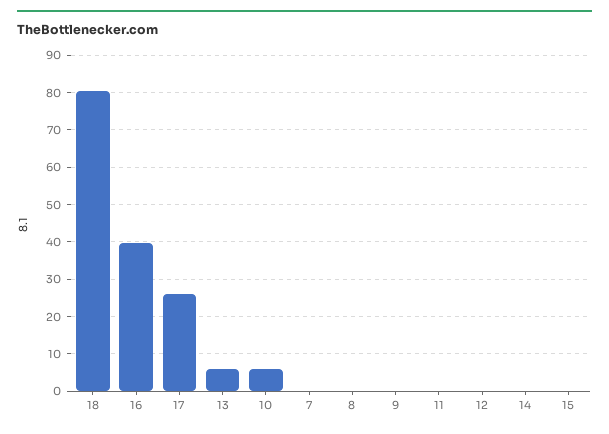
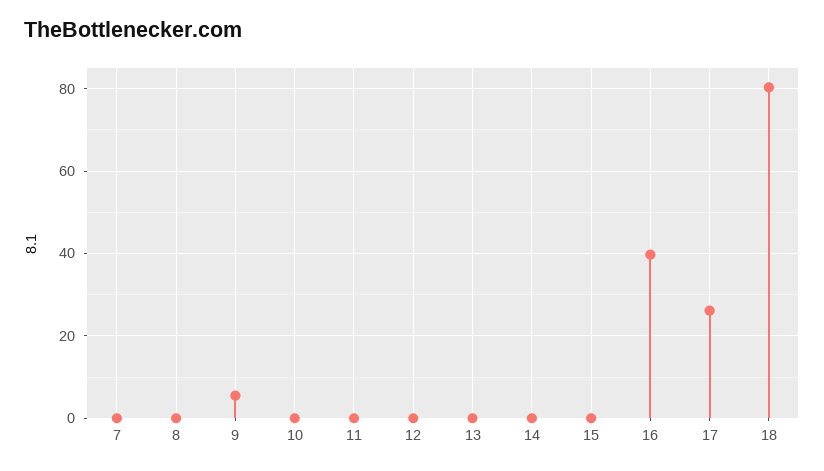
  {
    "18": 80,
    "16": 40,
    "17": 26,
-   "13": 6,
+   "13": 0,
-   "10": 6,
+   "10": 0,
    "7": 0,
    "8": 0,
-   "9": 0,
+   "9": 6,
    "11": 0,
    "12": 0,
    "14": 0,
    "15": 0
  }

